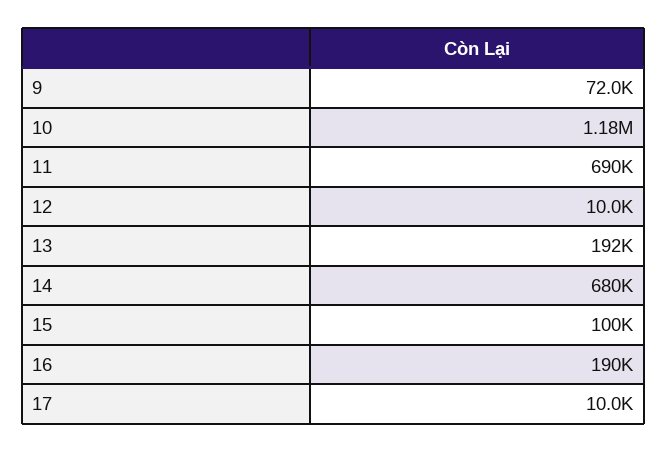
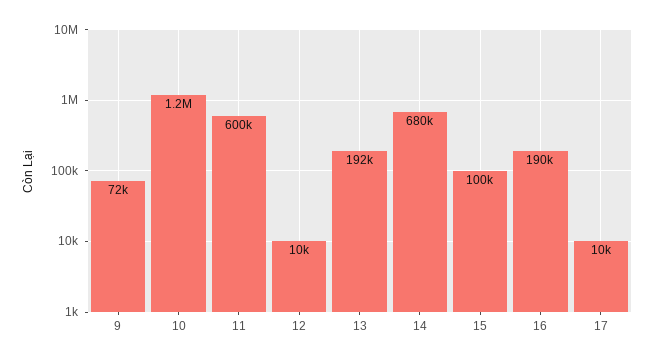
  {
    "9": 72000,
    "10": 1180000,
-   "11": 690000,
+   "11": 600000,
    "12": 10000,
    "13": 192000,
    "14": 680000,
    "15": 100000,
    "16": 190000,
    "17": 10000
  }

